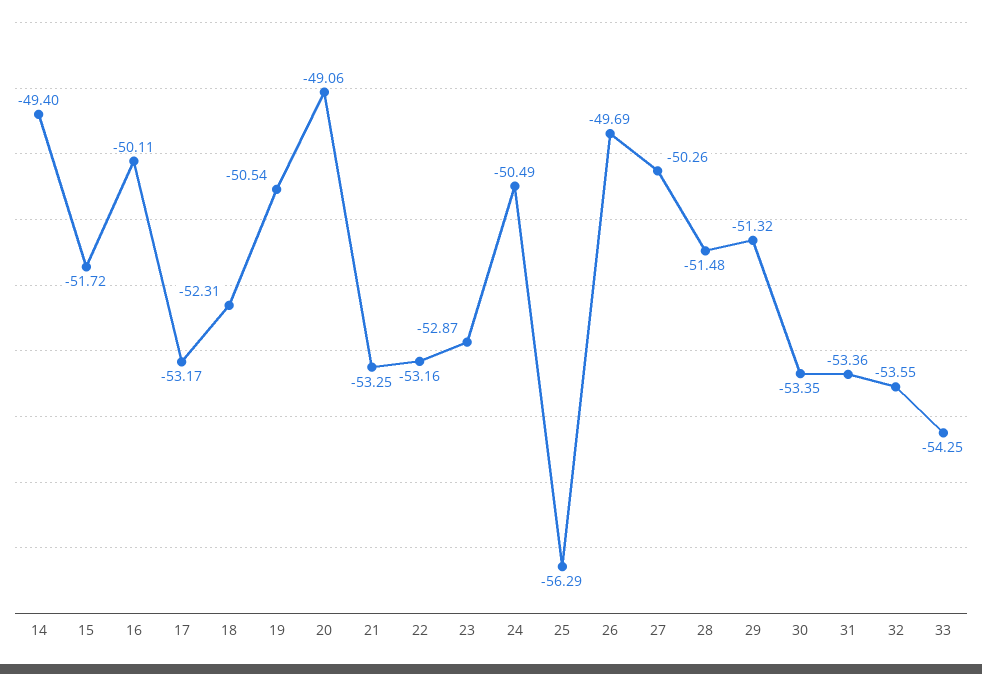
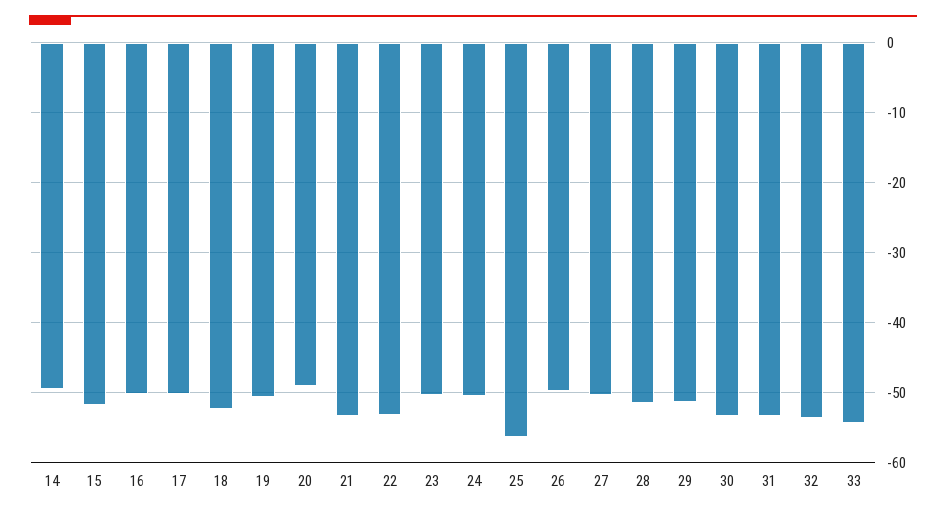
  {
    "14": -49.4,
    "15": -51.72,
    "16": -50.11,
-   "17": -53.17,
+   "17": -50,
    "18": -52.31,
    "19": -50.54,
    "20": -49.06,
    "21": -53.25,
    "22": -53.16,
-   "23": -52.87,
+   "23": -50,
    "24": -50.49,
    "25": -56.29,
    "26": -49.69,
    "27": -50.26,
    "28": -51.48,
    "29": -51.32,
    "30": -53.35,
    "31": -53.36,
    "32": -53.55,
    "33": -54.25
  }

